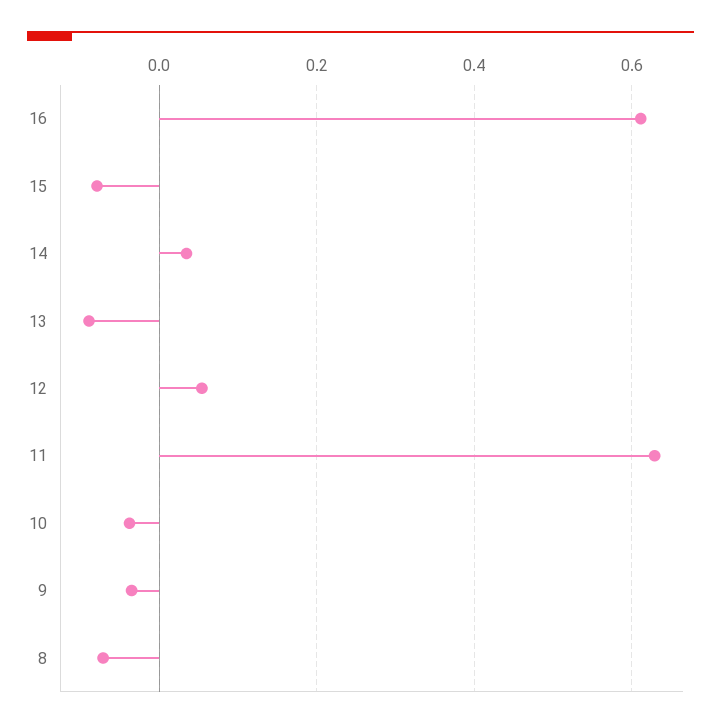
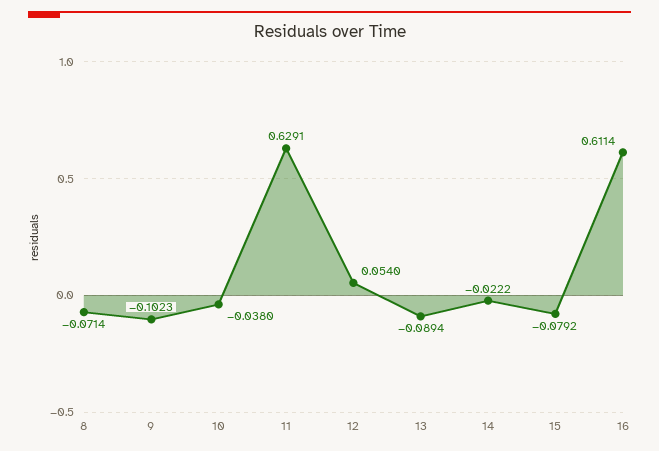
  {
    "16": 0.6114,
    "15": -0.0792,
-   "14": 0.04,
+   "14": -0.0222,
    "13": -0.0894,
    "12": 0.054,
    "11": 0.6291,
    "10": -0.038,
-   "9": -0.04,
+   "9": -0.1023,
    "8": -0.0714
  }

